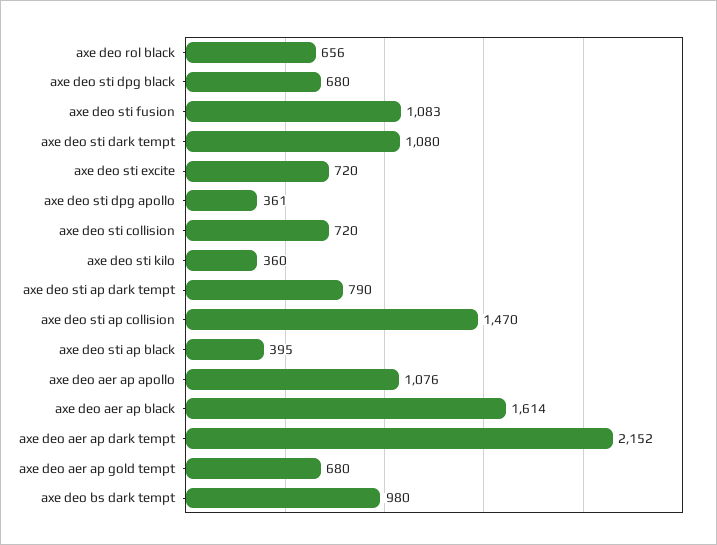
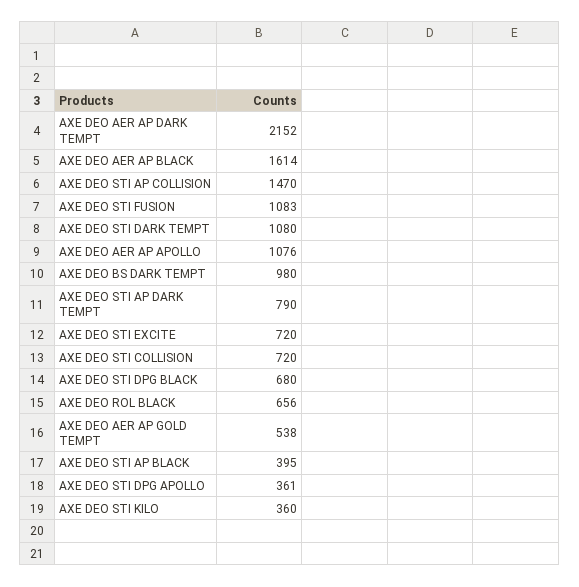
  {
    "axe deo rol black": 656,
    "axe deo sti dpg black": 680,
    "axe deo sti fusion": 1083,
    "axe deo sti dark tempt": 1080,
    "axe deo sti excite": 720,
    "axe deo sti dpg apollo": 361,
    "axe deo sti collision": 720,
    "axe deo sti kilo": 360,
    "axe deo sti ap dark tempt": 790,
    "axe deo sti ap collision": 1470,
    "axe deo sti ap black": 395,
    "axe deo aer ap apollo": 1076,
    "axe deo aer ap black": 1614,
    "axe deo aer ap dark tempt": 2152,
-   "axe deo aer ap gold tempt": 680,
+   "axe deo aer ap gold tempt": 538,
    "axe deo bs dark tempt": 980
  }

